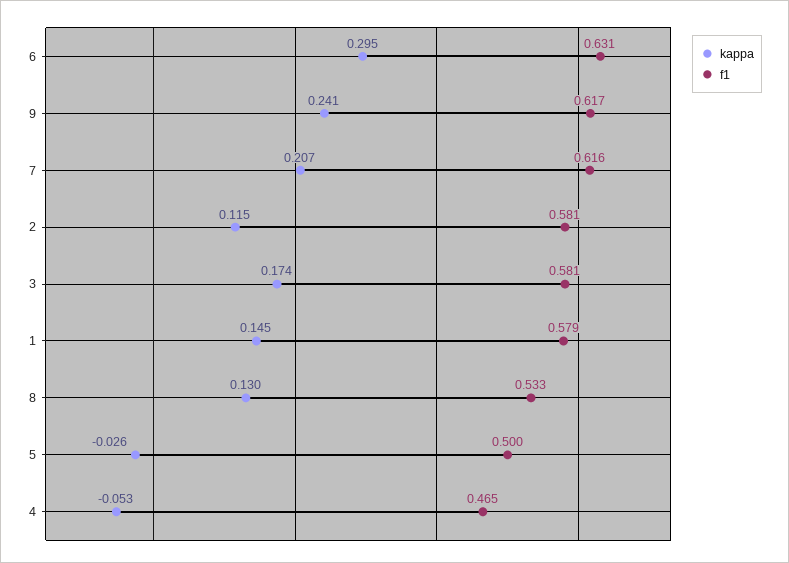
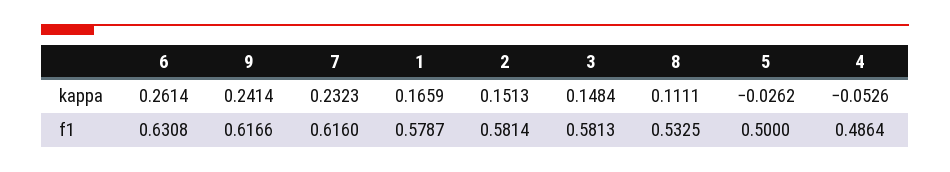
  {
    "kappa": {
-     "6": 0.295,
+     "6": 0.2614,
      "9": 0.2414,
-     "7": 0.207,
+     "7": 0.2323,
-     "2": 0.115,
+     "2": 0.1513,
-     "3": 0.174,
+     "3": 0.1484,
-     "1": 0.145,
+     "1": 0.1659,
-     "8": 0.13,
+     "8": 0.1111,
      "5": -0.0262,
      "4": -0.0526
    },
    "f1": {
      "6": 0.6308,
      "9": 0.6166,
      "7": 0.616,
      "2": 0.5814,
      "3": 0.5813,
      "1": 0.5787,
      "8": 0.5325,
      "5": 0.5,
-     "4": 0.465
+     "4": 0.4864
    }
  }

